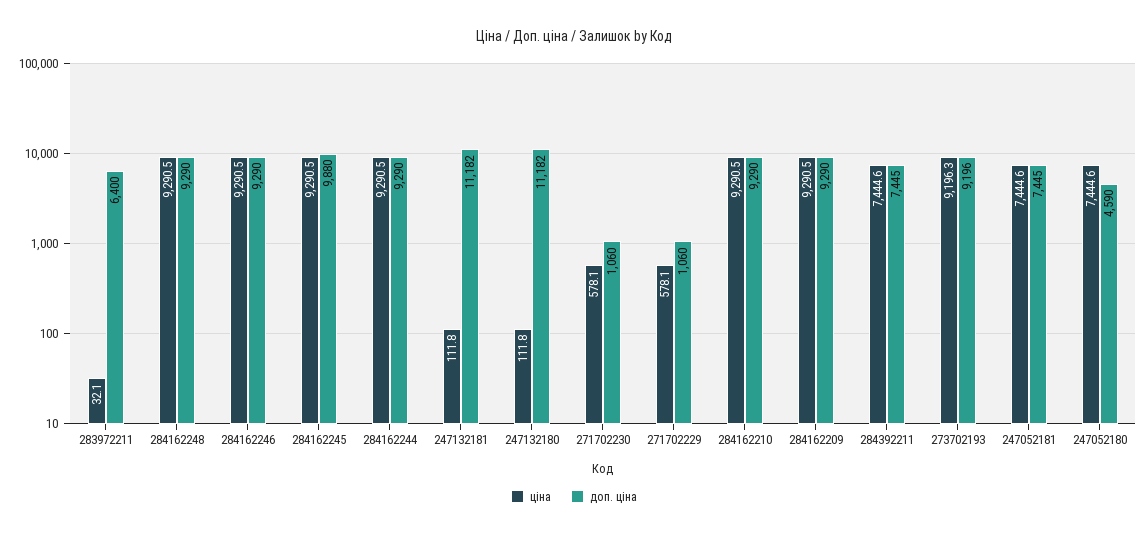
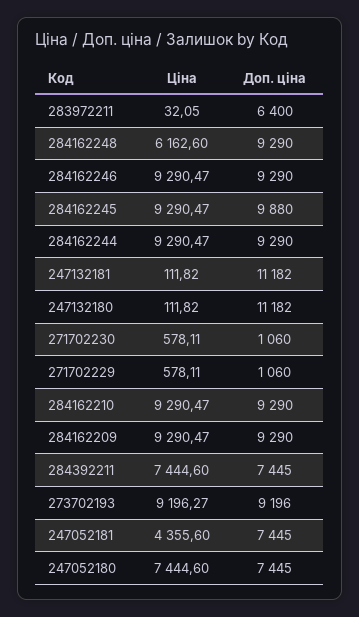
  {
    "ціна": {
      "283972211": 32.05,
-     "284162248": 9290.5,
+     "284162248": 6162.6,
      "284162246": 9290.47,
      "284162245": 9290.47,
      "284162244": 9290.47,
      "247132181": 111.82,
      "247132180": 111.82,
      "271702230": 578.11,
      "271702229": 578.11,
      "284162210": 9290.47,
      "284162209": 9290.47,
      "284392211": 7444.6,
      "273702193": 9196.27,
-     "247052181": 7444.6,
+     "247052181": 4355.6,
      "247052180": 7444.6
    },
    "доп. ціна": {
      "283972211": 6400,
      "284162248": 9290,
      "284162246": 9290,
      "284162245": 9880,
      "284162244": 9290,
      "247132181": 11182,
      "247132180": 11182,
      "271702230": 1060,
      "271702229": 1060,
      "284162210": 9290,
      "284162209": 9290,
      "284392211": 7445,
      "273702193": 9196,
      "247052181": 7445,
-     "247052180": 4590
+     "247052180": 7445
    }
  }

